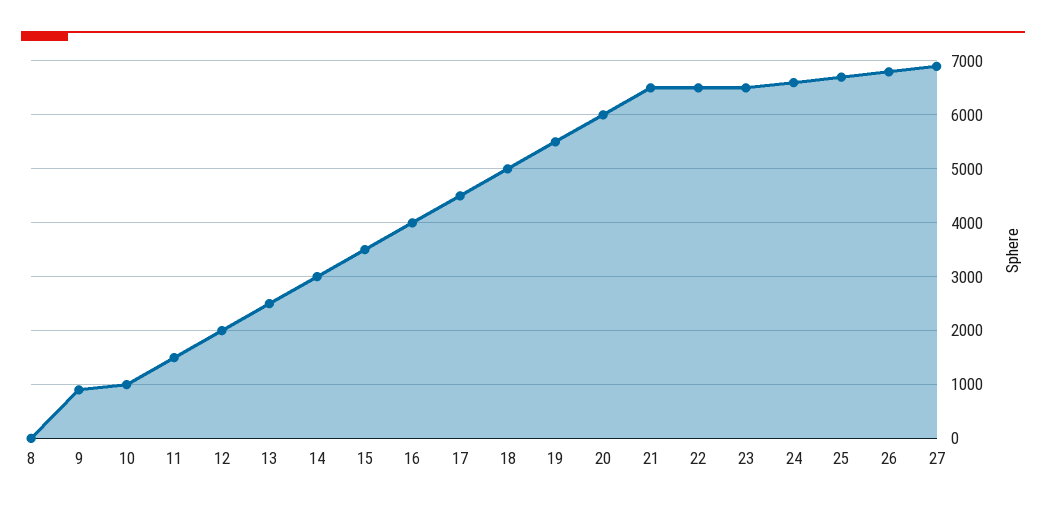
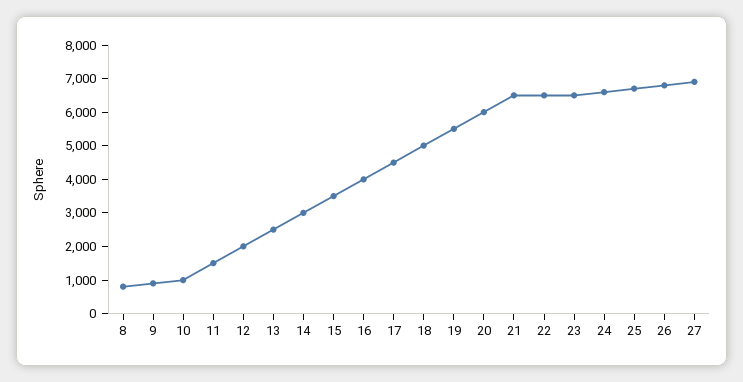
  {
-   "8": 0,
+   "8": 750,
    "9": 1000,
    "10": 1000,
    "11": 1600,
    "12": 2000,
    "13": 2600,
    "14": 3000,
    "15": 3600,
    "16": 4000,
    "17": 4600,
    "18": 5000,
    "19": 5600,
    "20": 6000,
    "21": 6600,
    "22": 6600,
    "23": 6600,
    "24": 6600,
    "25": 6800,
    "26": 6800,
    "27": 7000
  }

